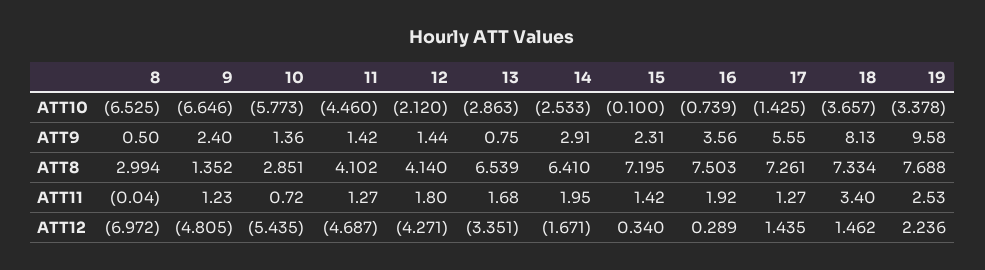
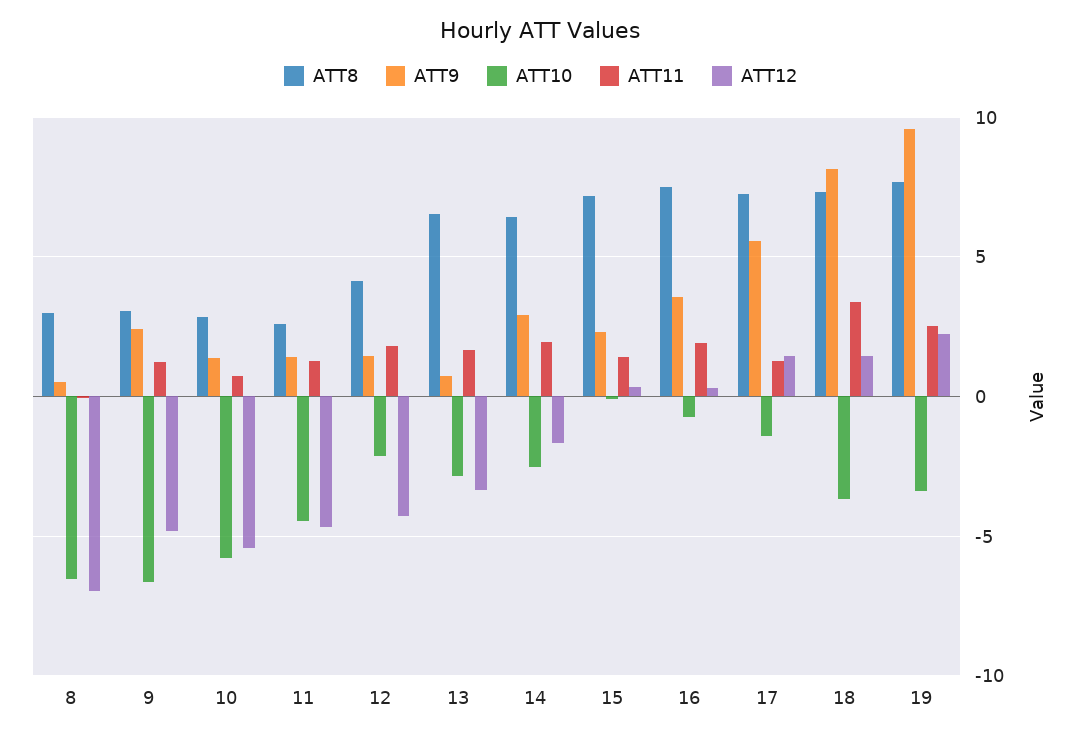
  {
    "ATT10": {
      "8": -6.525,
      "9": -6.646,
      "10": -5.773,
      "11": -4.46,
      "12": -2.12,
      "13": -2.863,
      "14": -2.533,
      "15": -0.1,
      "16": -0.739,
      "17": -1.425,
      "18": -3.657,
      "19": -3.378
    },
    "ATT9": {
      "8": 0.5,
      "9": 2.4,
      "10": 1.36,
      "11": 1.42,
      "12": 1.44,
      "13": 0.75,
      "14": 2.91,
      "15": 2.31,
      "16": 3.56,
      "17": 5.55,
      "18": 8.13,
      "19": 9.58
    },
    "ATT8": {
      "8": 2.994,
-     "9": 1.352,
+     "9": 3,
      "10": 2.851,
-     "11": 4.102,
+     "11": 2.5,
      "12": 4.14,
      "13": 6.539,
      "14": 6.41,
      "15": 7.195,
      "16": 7.503,
      "17": 7.261,
      "18": 7.334,
      "19": 7.688
    },
    "ATT11": {
      "8": -0.04,
      "9": 1.23,
      "10": 0.72,
      "11": 1.27,
      "12": 1.8,
      "13": 1.68,
      "14": 1.95,
      "15": 1.42,
      "16": 1.92,
      "17": 1.27,
      "18": 3.4,
      "19": 2.53
    },
    "ATT12": {
      "8": -6.972,
      "9": -4.805,
      "10": -5.435,
      "11": -4.687,
      "12": -4.271,
      "13": -3.351,
      "14": -1.671,
      "15": 0.34,
      "16": 0.289,
      "17": 1.435,
      "18": 1.462,
      "19": 2.236
    }
  }

